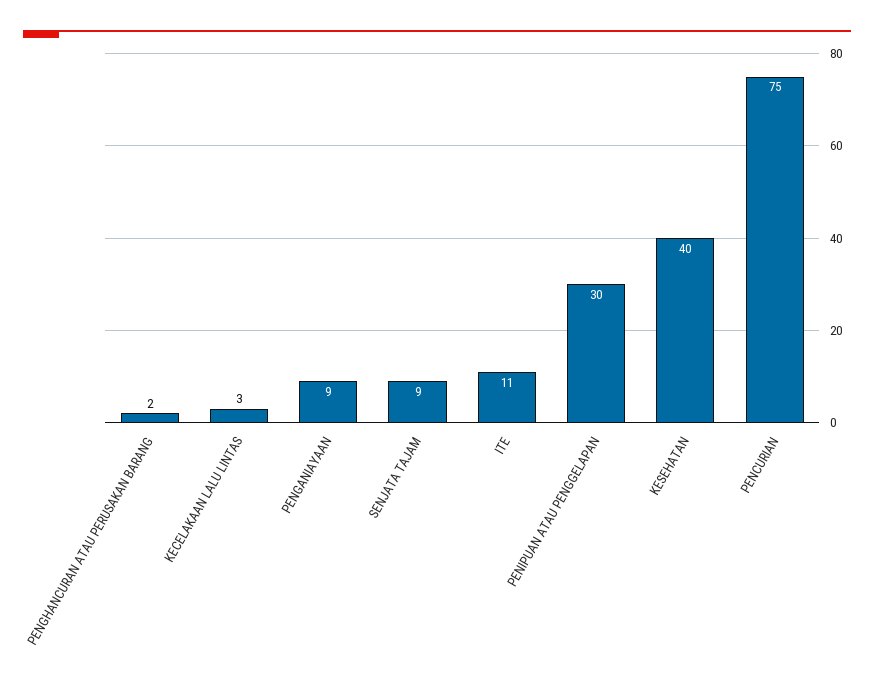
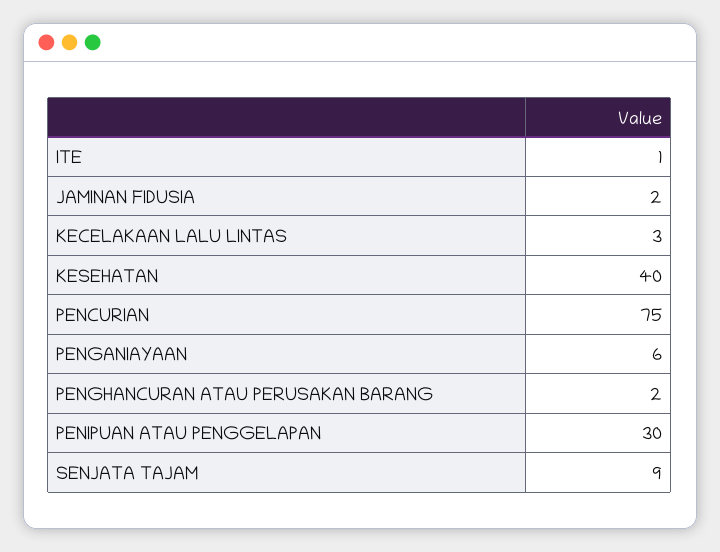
  {
    "PENGHANCURAN ATAU PERUSAKAN BARANG": 2,
    "KECELAKAAN LALU LINTAS": 3,
-   "PENGANIAYAAN": 9,
+   "PENGANIAYAAN": 6,
    "SENJATA TAJAM": 9,
-   "ITE": 11,
+   "ITE": 1,
    "PENIPUAN ATAU PENGGELAPAN": 30,
    "KESEHATAN": 40,
-   "PENCURIAN": 75
+   "PENCURIAN": 75,
+   "JAMINAN FIDUSIA": 2
  }

